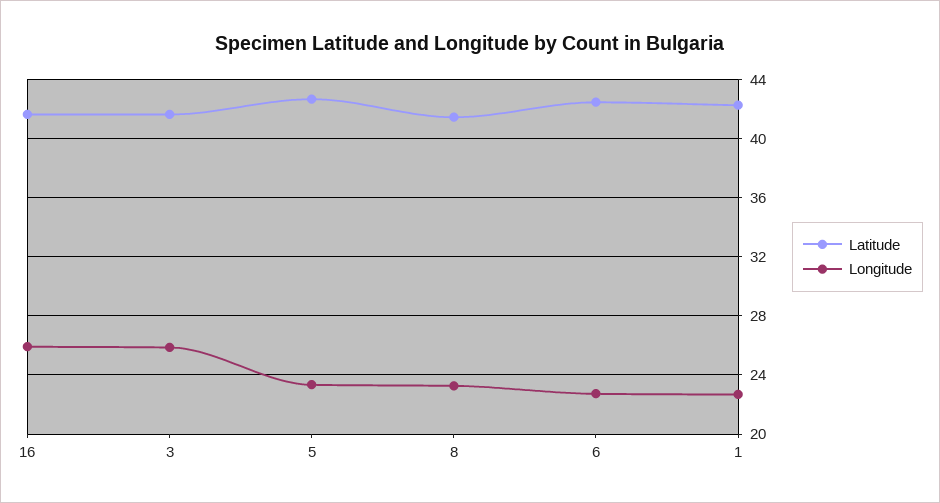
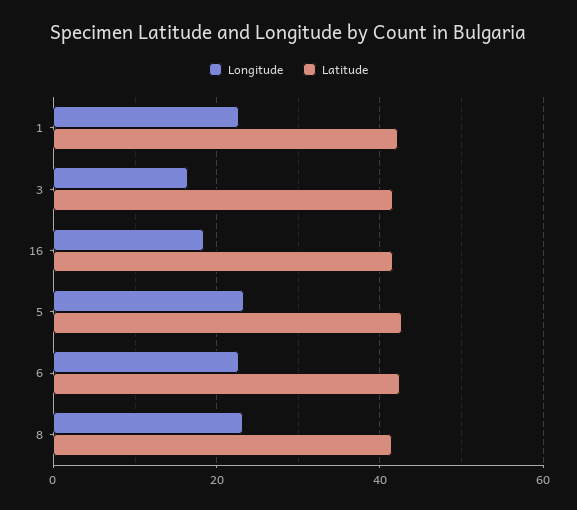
  {
    "Latitude": {
      "16": 41.5,
      "3": 41.5,
      "5": 42.5,
      "8": 41.5,
      "6": 42.5,
      "1": 42.5
    },
    "Longitude": {
-     "16": 26,
+     "16": 18,
-     "3": 26,
+     "3": 16,
      "5": 23.5,
      "8": 23.5,
      "6": 22.5,
      "1": 22.5
    }
  }

